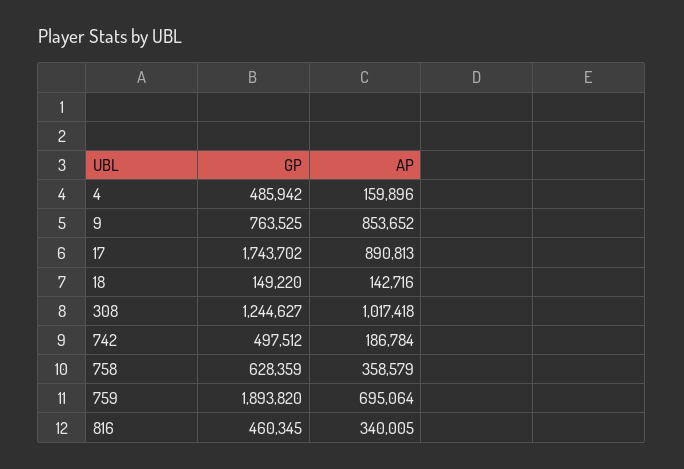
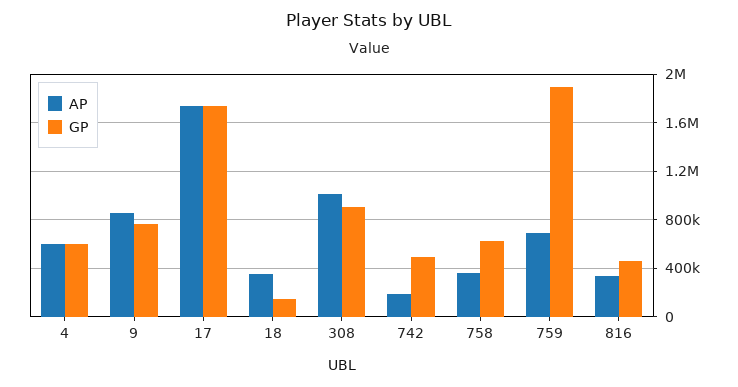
  {
    "GP": {
-     "4": 485942,
+     "4": 600000,
      "9": 763525,
      "17": 1743702,
      "18": 149220,
-     "308": 1244627,
+     "308": 900000,
      "742": 497512,
      "758": 628359,
      "759": 1893820,
      "816": 460345
    },
    "AP": {
-     "4": 159896,
+     "4": 600000,
      "9": 853652,
-     "17": 890813,
+     "17": 1750000,
-     "18": 142716,
+     "18": 350000,
      "308": 1017418,
      "742": 186784,
      "758": 358579,
      "759": 695064,
      "816": 340005
    }
  }

